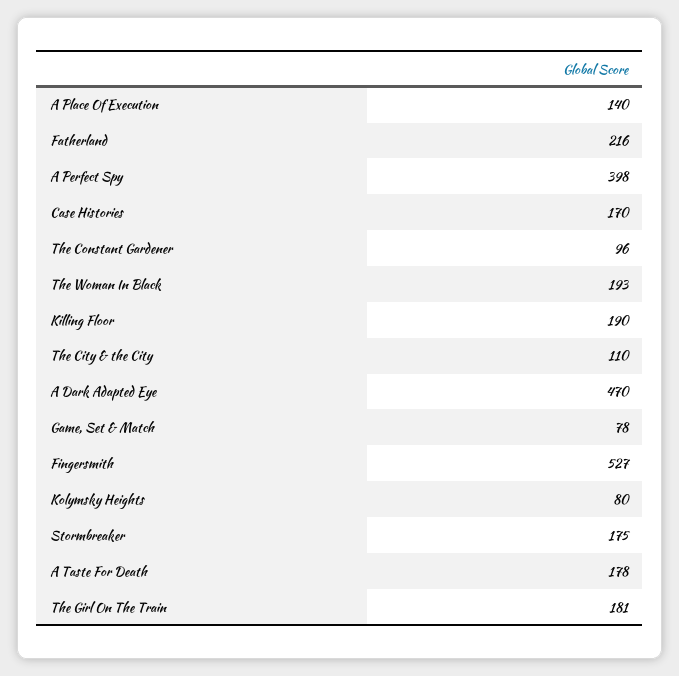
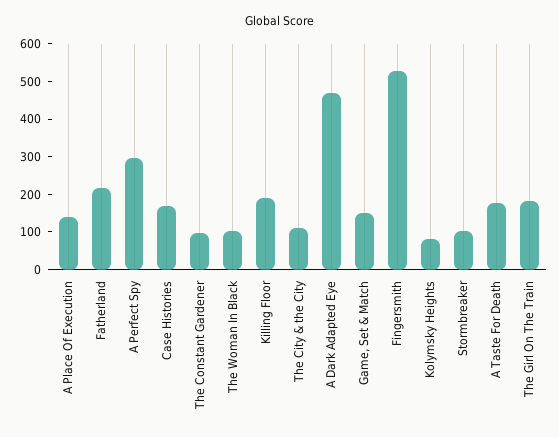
  {
    "A Place Of Execution": 140,
    "Fatherland": 216,
-   "A Perfect Spy": 398,
+   "A Perfect Spy": 300,
    "Case Histories": 170,
    "The Constant Gardener": 96,
-   "The Woman In Black": 193,
+   "The Woman In Black": 100,
    "Killing Floor": 190,
    "The City & the City": 110,
    "A Dark Adapted Eye": 470,
-   "Game, Set & Match": 78,
+   "Game, Set & Match": 150,
    "Fingersmith": 527,
    "Kolymsky Heights": 80,
-   "Stormbreaker": 175,
+   "Stormbreaker": 100,
    "A Taste For Death": 178,
    "The Girl On The Train": 181
  }

